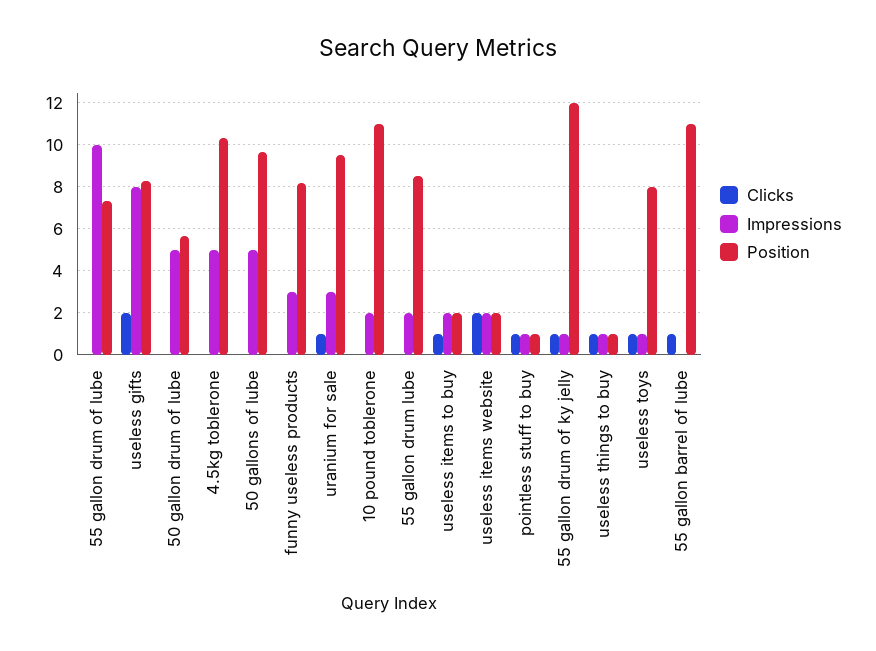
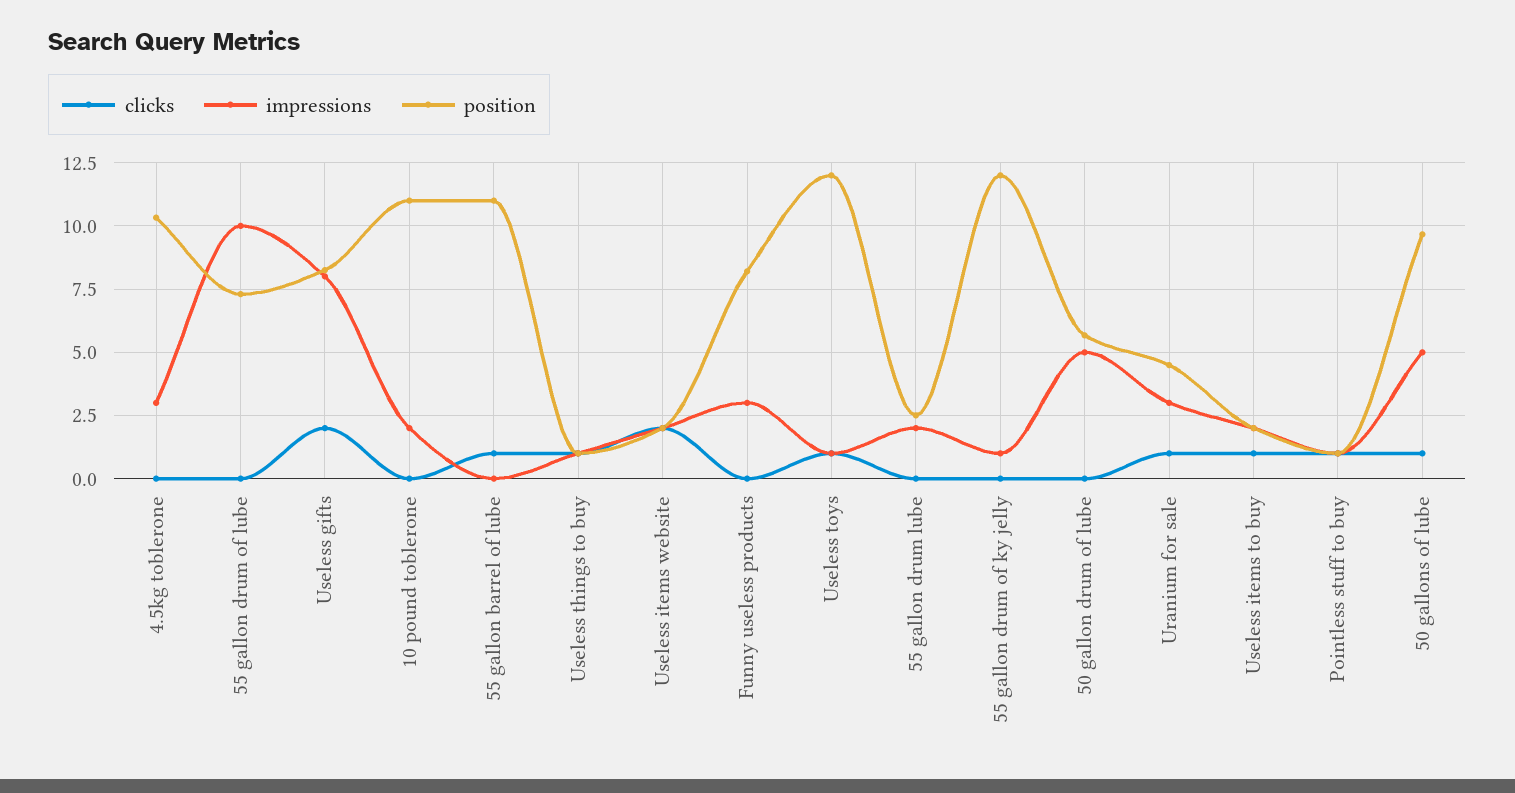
  {
    "Clicks": {
      "55 gallon drum of lube": 0,
      "useless gifts": 2,
      "50 gallon drum of lube": 0,
      "4.5kg toblerone": 0,
-     "50 gallons of lube": 0,
+     "50 gallons of lube": 1,
      "funny useless products": 0,
      "uranium for sale": 1,
      "10 pound toblerone": 0,
      "55 gallon drum lube": 0,
      "useless items to buy": 1,
      "useless items website": 2,
      "pointless stuff to buy": 1,
-     "55 gallon drum of ky jelly": 1,
+     "55 gallon drum of ky jelly": 0,
      "useless things to buy": 1,
      "useless toys": 1,
      "55 gallon barrel of lube": 1
    },
    "Impressions": {
      "55 gallon drum of lube": 10,
      "useless gifts": 8,
      "50 gallon drum of lube": 5,
-     "4.5kg toblerone": 5,
+     "4.5kg toblerone": 3,
      "50 gallons of lube": 5,
      "funny useless products": 3,
      "uranium for sale": 3,
      "10 pound toblerone": 2,
      "55 gallon drum lube": 2,
      "useless items to buy": 2,
      "useless items website": 2,
      "pointless stuff to buy": 1,
      "55 gallon drum of ky jelly": 1,
      "useless things to buy": 1,
      "useless toys": 1,
      "55 gallon barrel of lube": 0
    },
    "Position": {
      "55 gallon drum of lube": 7.25,
      "useless gifts": 8.25,
      "50 gallon drum of lube": 5.75,
      "4.5kg toblerone": 10.25,
      "50 gallons of lube": 9.75,
      "funny useless products": 8.25,
-     "uranium for sale": 9.5,
+     "uranium for sale": 4.5,
      "10 pound toblerone": 11,
-     "55 gallon drum lube": 8.5,
+     "55 gallon drum lube": 2.5,
      "useless items to buy": 2,
      "useless items website": 2,
      "pointless stuff to buy": 1,
      "55 gallon drum of ky jelly": 12,
      "useless things to buy": 1,
-     "useless toys": 8,
+     "useless toys": 12,
      "55 gallon barrel of lube": 11
    }
  }

